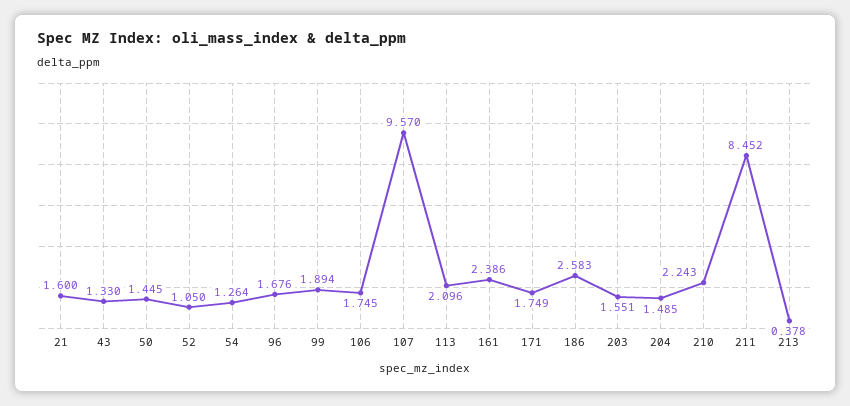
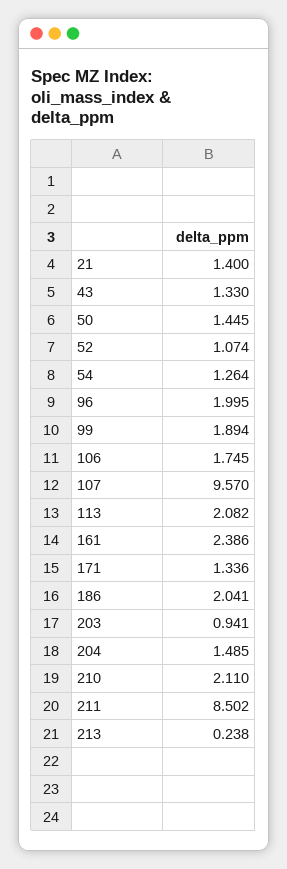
  {
-   "21": 1.6,
+   "21": 1.4,
    "43": 1.33,
    "50": 1.445,
-   "52": 1.05,
+   "52": 1.074,
    "54": 1.264,
-   "96": 1.676,
+   "96": 1.995,
    "99": 1.894,
    "106": 1.745,
    "107": 9.57,
-   "113": 2.096,
+   "113": 2.082,
    "161": 2.386,
-   "171": 1.749,
+   "171": 1.336,
-   "186": 2.583,
+   "186": 2.041,
-   "203": 1.551,
+   "203": 0.941,
    "204": 1.485,
-   "210": 2.243,
+   "210": 2.11,
-   "211": 8.452,
+   "211": 8.502,
-   "213": 0.378
+   "213": 0.238
  }

